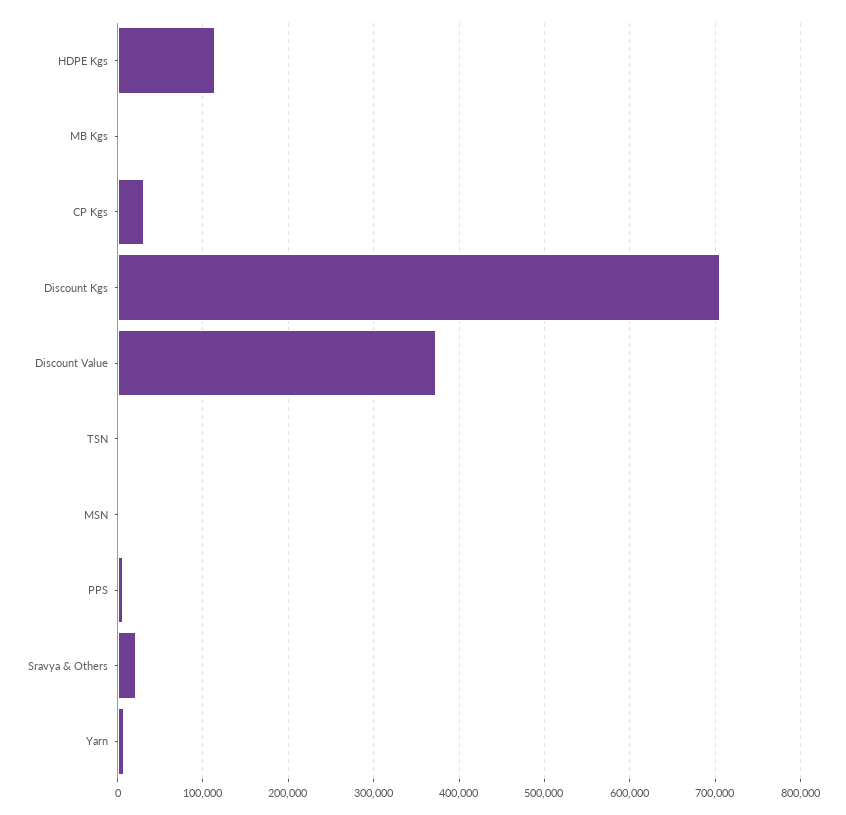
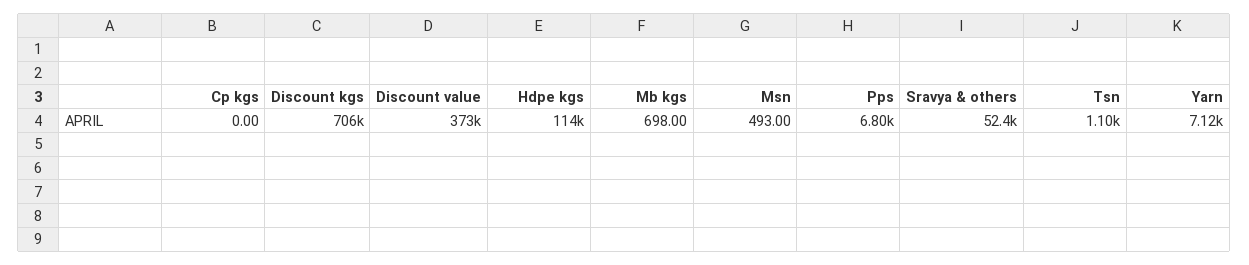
  {
    "HDPE Kgs": 114000,
    "MB Kgs": 698,
-   "CP Kgs": 30000,
+   "CP Kgs": 0,
    "Discount Kgs": 706000,
    "Discount Value": 373000,
    "TSN": 1100,
    "MSN": 493,
    "PPS": 6800,
-   "Sravya & Others": 20000,
+   "Sravya & Others": 52400,
    "Yarn": 7120
  }

